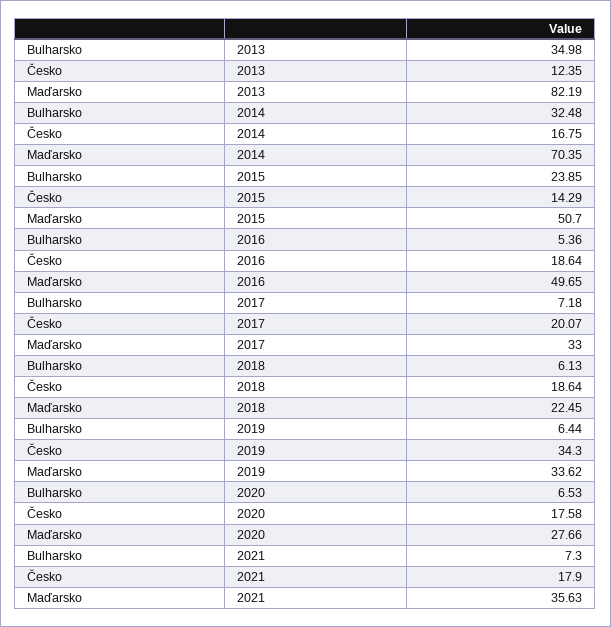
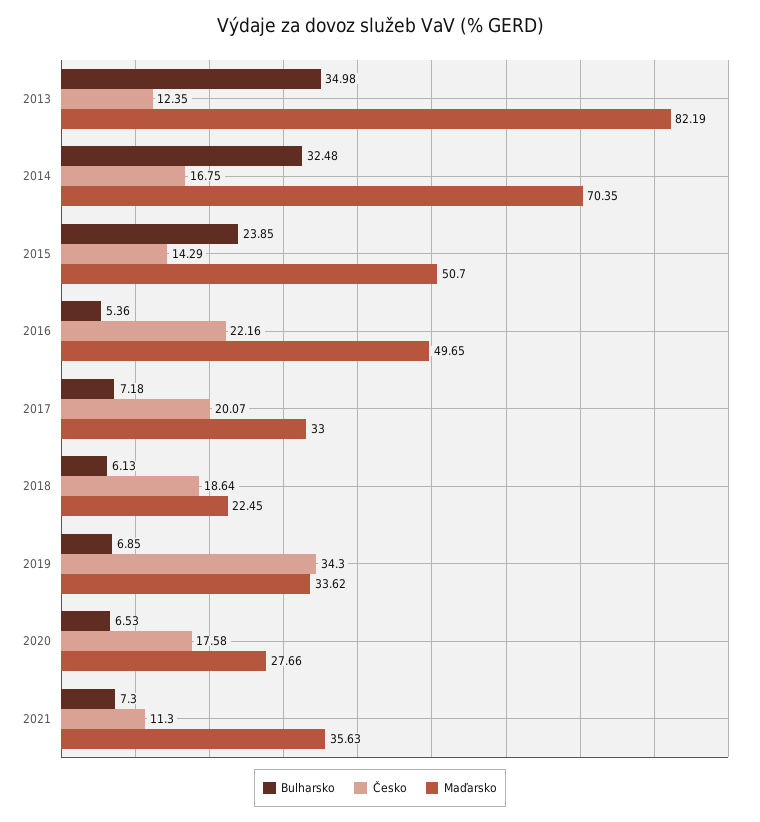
  {
    "Bulharsko": {
      "2013": 34.98,
      "2014": 32.48,
      "2015": 23.85,
      "2016": 5.36,
      "2017": 7.18,
      "2018": 6.13,
-     "2019": 6.44,
+     "2019": 6.85,
      "2020": 6.53,
      "2021": 7.3
    },
    "Česko": {
      "2013": 12.35,
      "2014": 16.75,
      "2015": 14.29,
-     "2016": 18.64,
+     "2016": 22.16,
      "2017": 20.07,
      "2018": 18.64,
      "2019": 34.3,
      "2020": 17.58,
-     "2021": 17.9
+     "2021": 11.3
    },
    "Maďarsko": {
      "2013": 82.19,
      "2014": 70.35,
      "2015": 50.7,
      "2016": 49.65,
      "2017": 33,
      "2018": 22.45,
      "2019": 33.62,
      "2020": 27.66,
      "2021": 35.63
    }
  }

